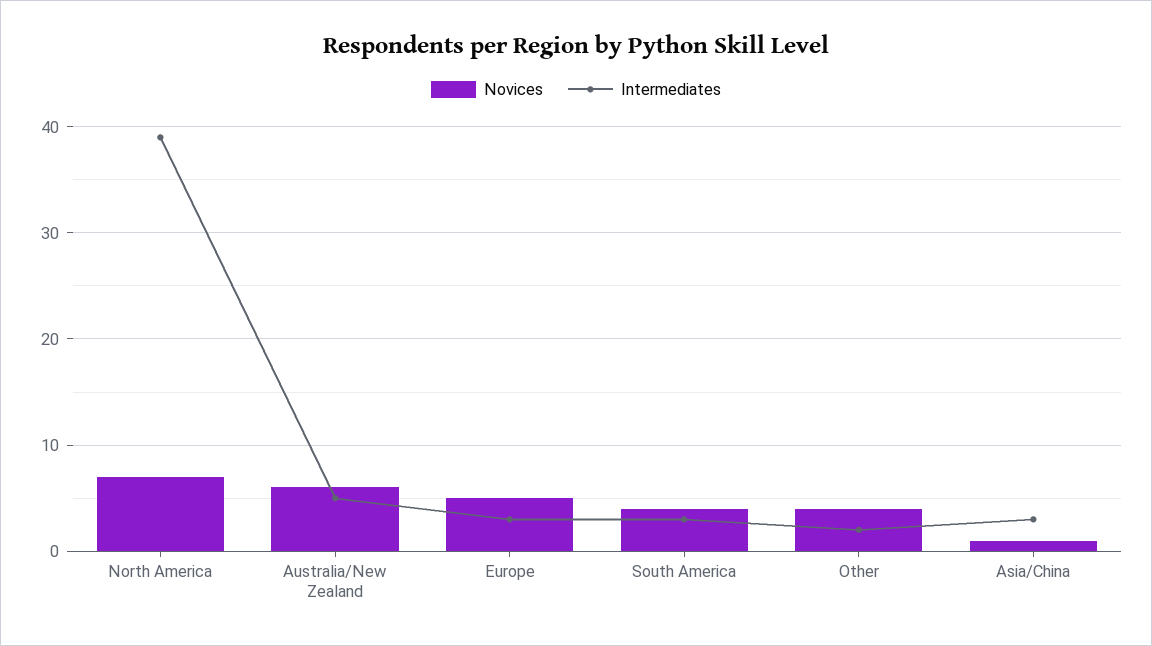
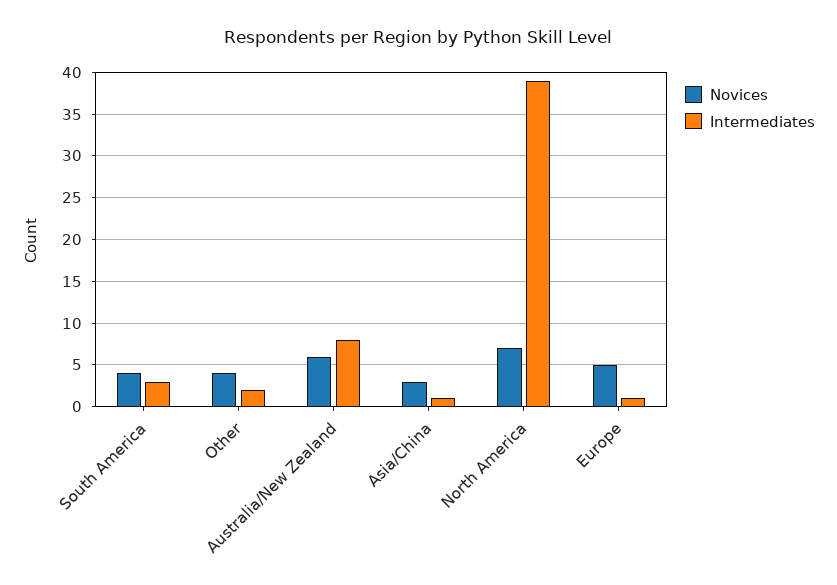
  {
    "Novices": {
      "North America": 7,
      "Australia/New Zealand": 6,
      "Europe": 5,
      "South America": 4,
      "Other": 4,
-     "Asia/China": 1
+     "Asia/China": 3
    },
    "Intermediates": {
      "North America": 39,
-     "Australia/New Zealand": 5,
+     "Australia/New Zealand": 8,
-     "Europe": 3,
+     "Europe": 1,
      "South America": 3,
      "Other": 2,
-     "Asia/China": 3
+     "Asia/China": 1
    }
  }

